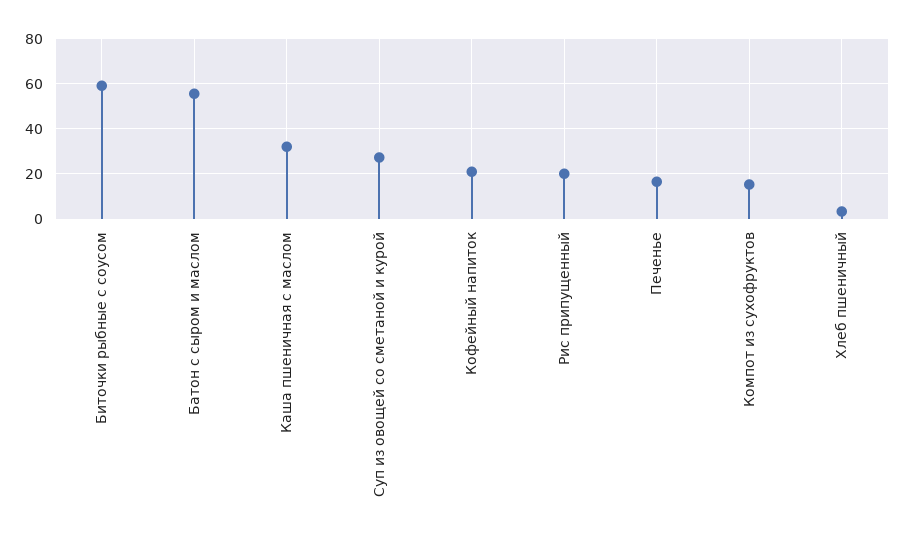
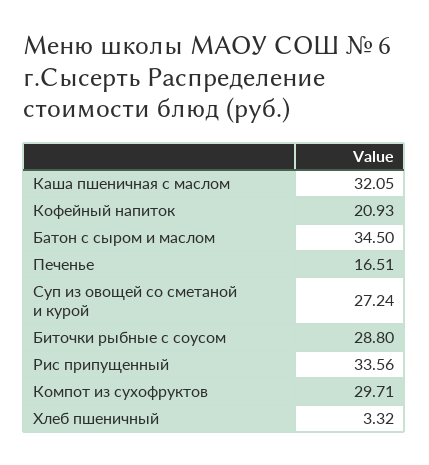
  {
-   "Биточки рыбные с соусом": 60,
+   "Биточки рыбные с соусом": 28.8,
-   "Батон с сыром и маслом": 55,
+   "Батон с сыром и маслом": 34.5,
    "Каша пшеничная с маслом": 32.05,
    "Суп из овощей со сметаной и курой": 27.24,
    "Кофейный напиток": 20.93,
-   "Рис припущенный": 20,
+   "Рис припущенный": 33.56,
    "Печенье": 16.51,
-   "Компот из сухофруктов": 15,
+   "Компот из сухофруктов": 29.71,
    "Хлеб пшеничный": 3.32
  }

